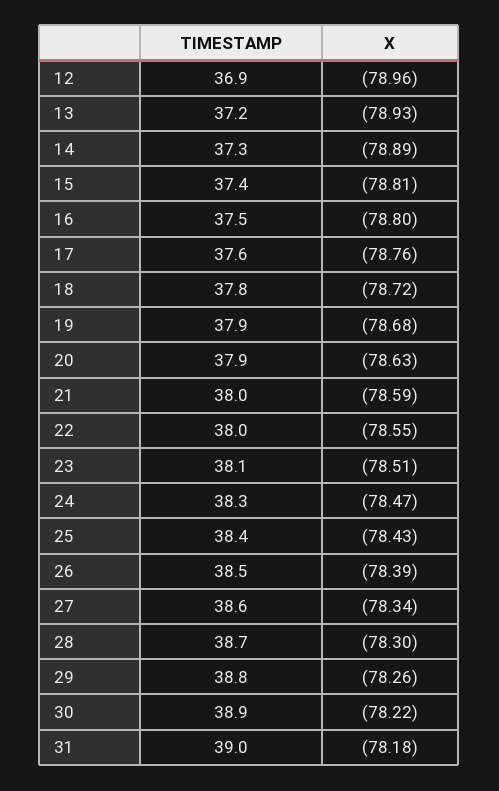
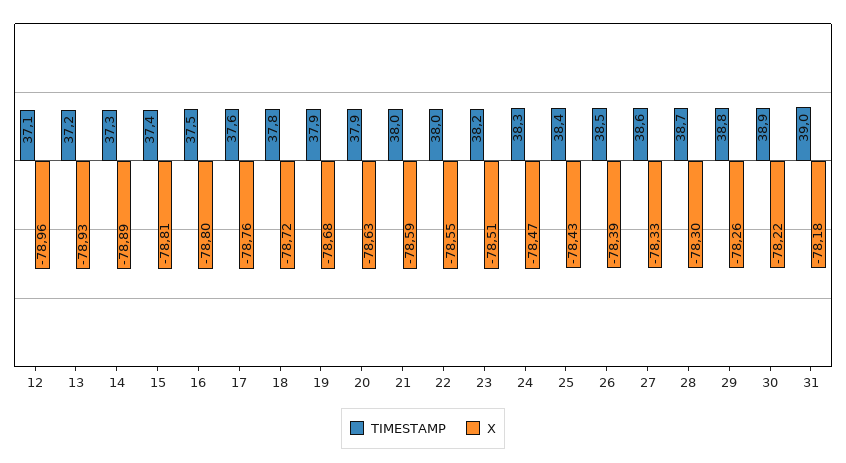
  {
    "TIMESTAMP": {
-     "12": 36.9,
+     "12": 37.1,
      "13": 37.2,
      "14": 37.3,
      "15": 37.4,
      "16": 37.5,
      "17": 37.6,
      "18": 37.8,
      "19": 37.9,
      "20": 37.9,
      "21": 38,
      "22": 38,
-     "23": 38.1,
+     "23": 38.2,
      "24": 38.3,
      "25": 38.4,
      "26": 38.5,
      "27": 38.6,
      "28": 38.7,
      "29": 38.8,
      "30": 38.9,
      "31": 39
    },
    "X": {
      "12": -78.96,
      "13": -78.93,
      "14": -78.89,
      "15": -78.81,
      "16": -78.8,
      "17": -78.76,
      "18": -78.72,
      "19": -78.68,
      "20": -78.63,
      "21": -78.59,
      "22": -78.55,
      "23": -78.51,
      "24": -78.47,
      "25": -78.43,
      "26": -78.39,
-     "27": -78.34,
+     "27": -78.33,
      "28": -78.3,
      "29": -78.26,
      "30": -78.22,
      "31": -78.18
    }
  }

